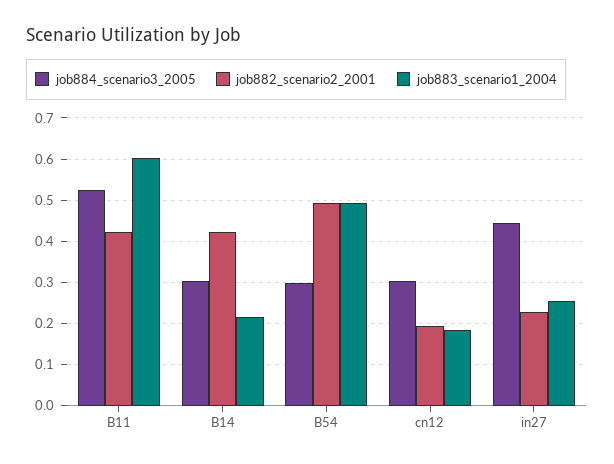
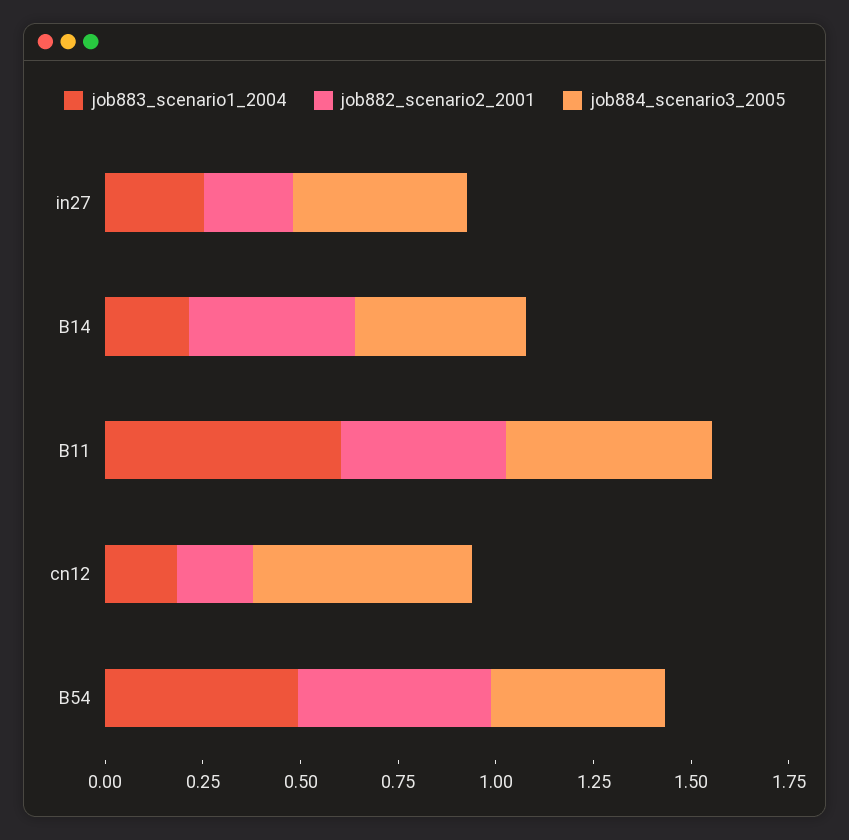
  {
    "job884_scenario3_2005": {
      "B11": 0.52,
-     "B14": 0.3,
+     "B14": 0.45,
-     "B54": 0.3,
+     "B54": 0.45,
-     "cn12": 0.3,
+     "cn12": 0.55,
      "in27": 0.44
    },
    "job882_scenario2_2001": {
      "B11": 0.42,
      "B14": 0.42,
      "B54": 0.5,
      "cn12": 0.2,
      "in27": 0.22
    },
    "job883_scenario1_2004": {
      "B11": 0.6,
      "B14": 0.22,
      "B54": 0.5,
      "cn12": 0.18,
      "in27": 0.26
    }
  }

